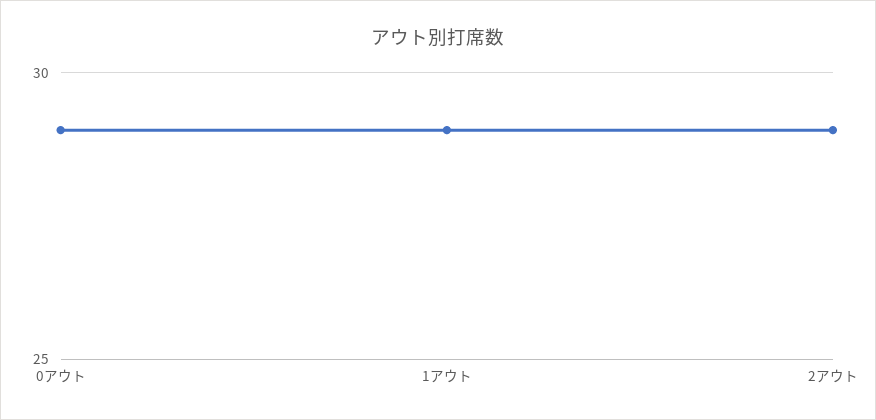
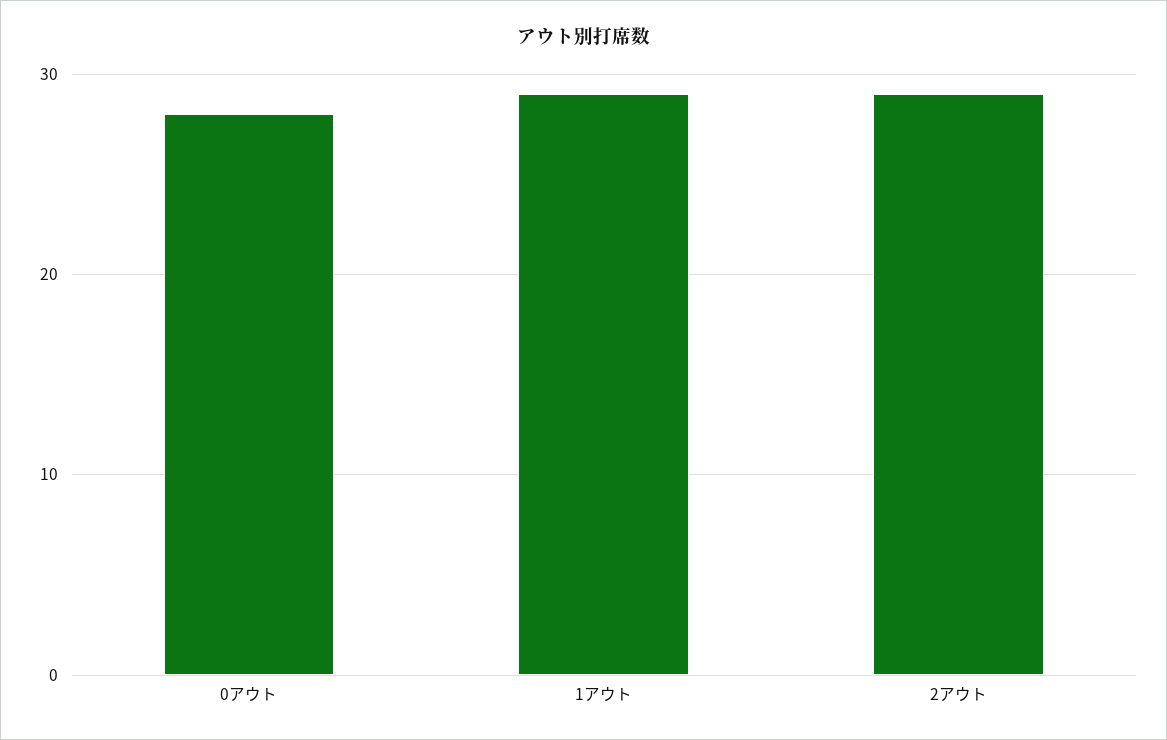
  {
-   "0アウト": 29,
+   "0アウト": 28,
    "1アウト": 29,
    "2アウト": 29
  }

